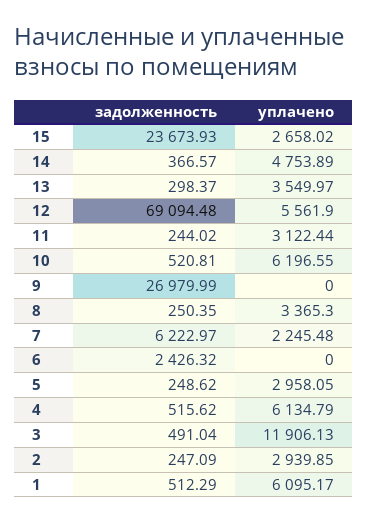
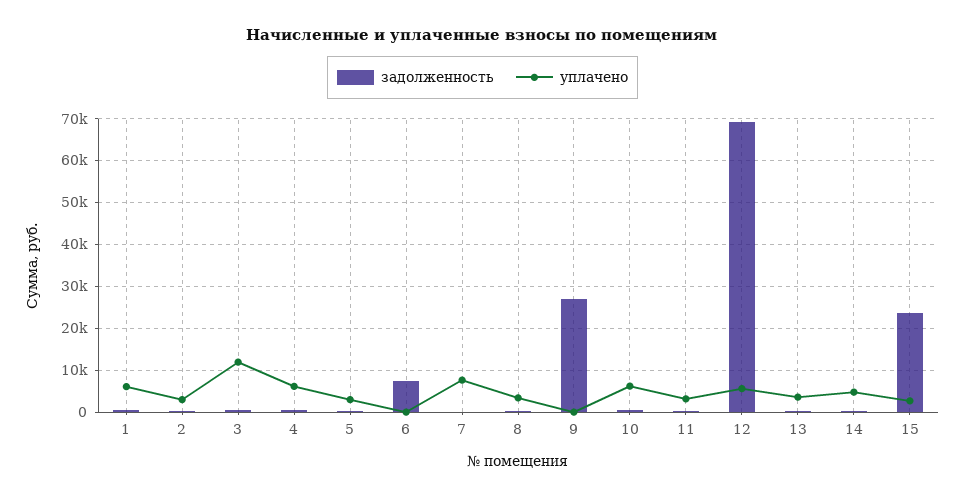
  {
    "задолженность": {
      "15": 23673.93,
      "14": 366.57,
      "13": 298.37,
      "12": 69094.48,
      "11": 244.02,
      "10": 520.81,
      "9": 26979.99,
      "8": 250.35,
-     "7": 6222.97,
+     "7": 0,
-     "6": 2426.32,
+     "6": 8000,
      "5": 248.62,
      "4": 515.62,
      "3": 491.04,
      "2": 247.09,
      "1": 512.29
    },
    "уплачено": {
      "15": 2658.02,
      "14": 4753.89,
      "13": 3549.97,
      "12": 5561.9,
      "11": 3122.44,
      "10": 6196.55,
      "9": 0,
      "8": 3365.3,
-     "7": 2245.48,
+     "7": 8000,
      "6": 0,
      "5": 2958.05,
      "4": 6134.79,
      "3": 11906.13,
      "2": 2939.85,
      "1": 6095.17
    }
  }

